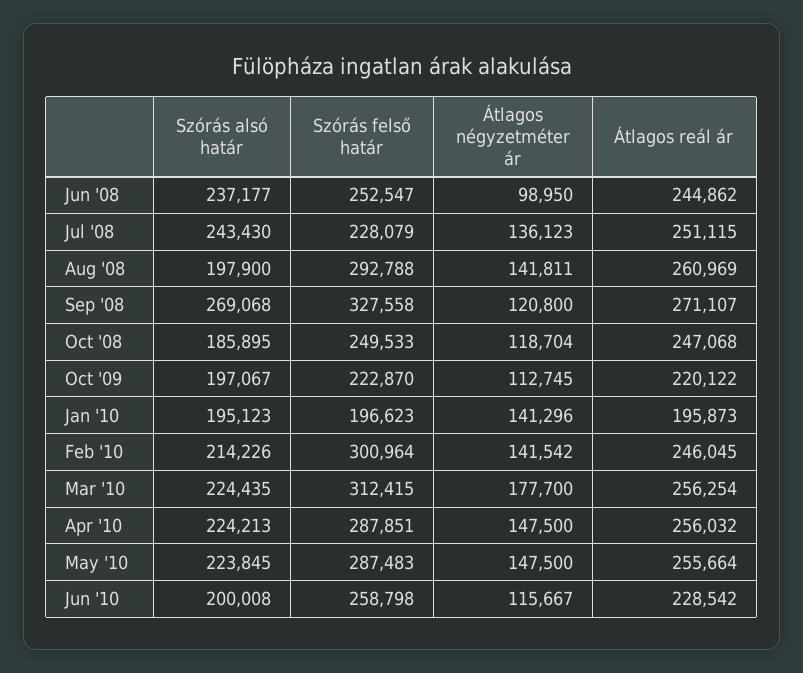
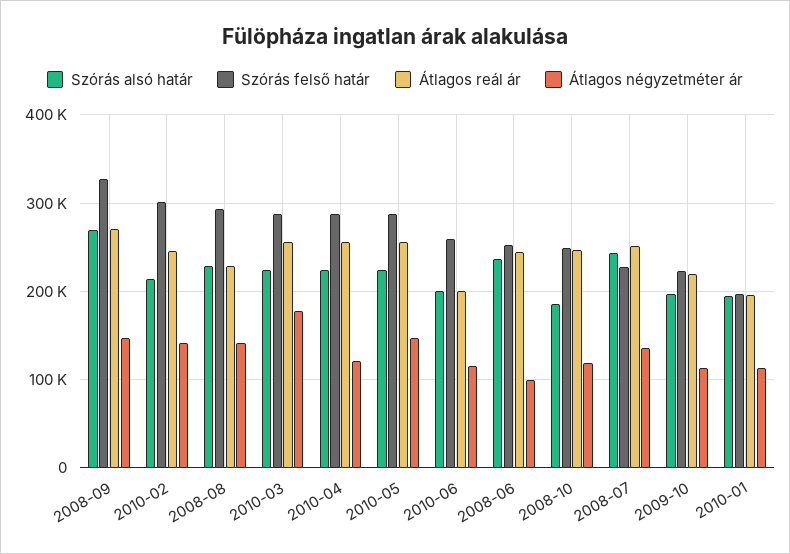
  {
    "Szórás alsó határ": {
      "Jun '08": 237177,
      "Jul '08": 243430,
-     "Aug '08": 197900,
+     "Aug '08": 230000,
      "Sep '08": 269068,
      "Oct '08": 185895,
      "Oct '09": 197067,
      "Jan '10": 195123,
      "Feb '10": 214226,
      "Mar '10": 224435,
      "Apr '10": 224213,
      "May '10": 223845,
      "Jun '10": 200008
    },
    "Szórás felső határ": {
      "Jun '08": 252547,
      "Jul '08": 228079,
      "Aug '08": 292788,
      "Sep '08": 327558,
      "Oct '08": 249533,
      "Oct '09": 222870,
      "Jan '10": 196623,
      "Feb '10": 300964,
-     "Mar '10": 312415,
+     "Mar '10": 290000,
      "Apr '10": 287851,
      "May '10": 287483,
      "Jun '10": 258798
    },
    "Átlagos négyzetméter ár": {
      "Jun '08": 98950,
      "Jul '08": 136123,
      "Aug '08": 141811,
-     "Sep '08": 120800,
+     "Sep '08": 150000,
      "Oct '08": 118704,
      "Oct '09": 112745,
-     "Jan '10": 141296,
+     "Jan '10": 110000,
      "Feb '10": 141542,
      "Mar '10": 177700,
-     "Apr '10": 147500,
+     "Apr '10": 120000,
      "May '10": 147500,
      "Jun '10": 115667
    },
    "Átlagos reál ár": {
      "Jun '08": 244862,
      "Jul '08": 251115,
-     "Aug '08": 260969,
+     "Aug '08": 230000,
      "Sep '08": 271107,
      "Oct '08": 247068,
      "Oct '09": 220122,
      "Jan '10": 195873,
      "Feb '10": 246045,
      "Mar '10": 256254,
      "Apr '10": 256032,
      "May '10": 255664,
-     "Jun '10": 228542
+     "Jun '10": 200000
    }
  }

